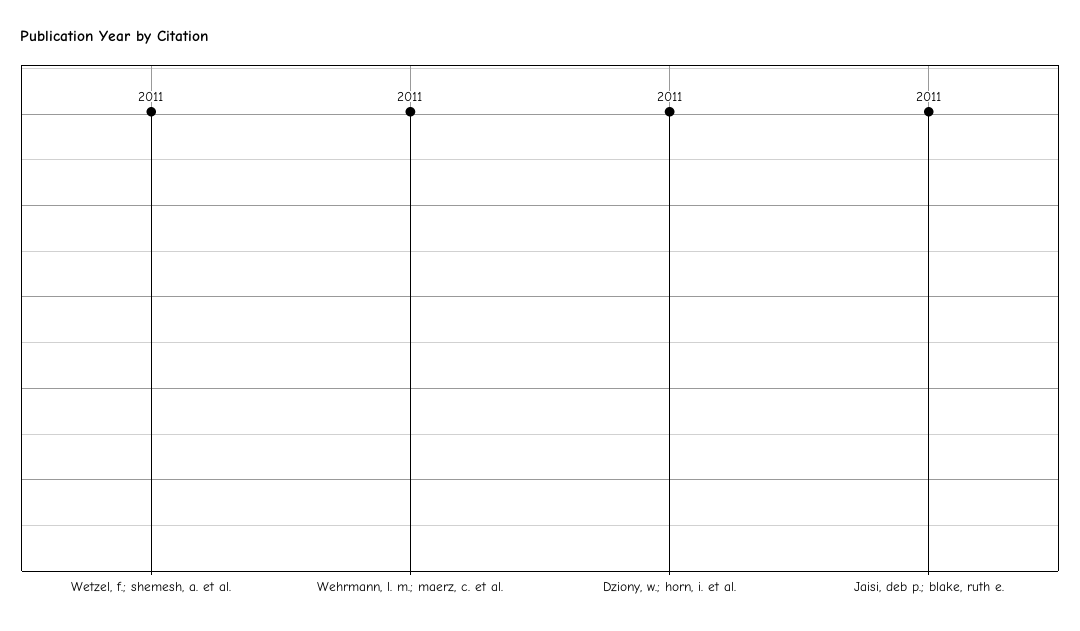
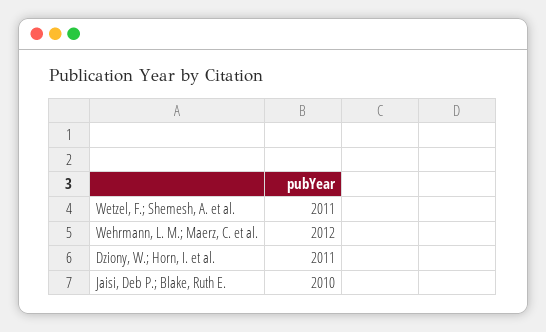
  {
    "Wetzel, f.; shemesh, a. et al.": 2011,
-   "Wehrmann, l. m.; maerz, c. et al.": 2011,
+   "Wehrmann, l. m.; maerz, c. et al.": 2012,
    "Dziony, w.; horn, i. et al.": 2011,
-   "Jaisi, deb p.; blake, ruth e.": 2011
+   "Jaisi, deb p.; blake, ruth e.": 2010
  }

